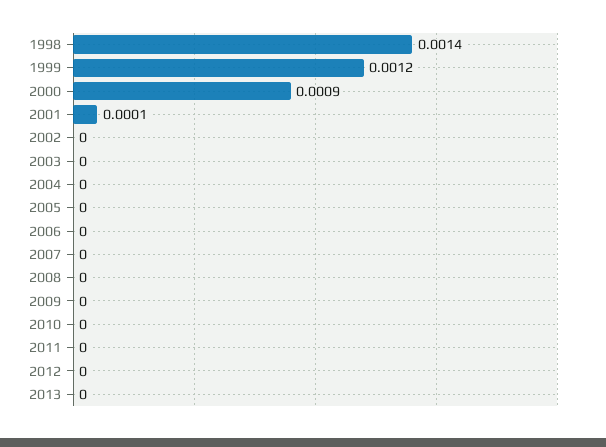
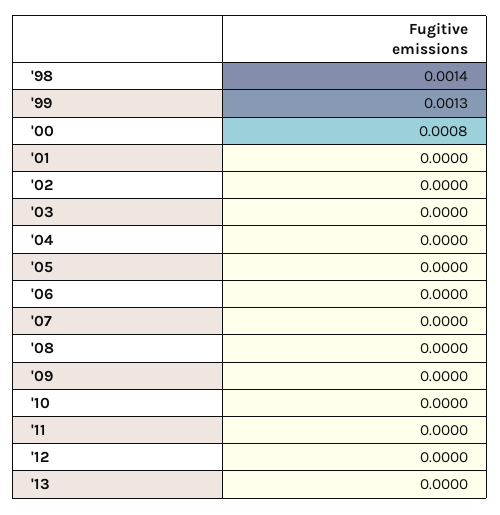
  {
    "1998": 0.0014,
-   "1999": 0.0012,
+   "1999": 0.0013,
-   "2000": 0.0009,
+   "2000": 0.0008,
-   "2001": 0.0001,
+   "2001": 0,
    "2002": 0,
    "2003": 0,
    "2004": 0,
    "2005": 0,
    "2006": 0,
    "2007": 0,
    "2008": 0,
    "2009": 0,
    "2010": 0,
    "2011": 0,
    "2012": 0,
    "2013": 0
  }

